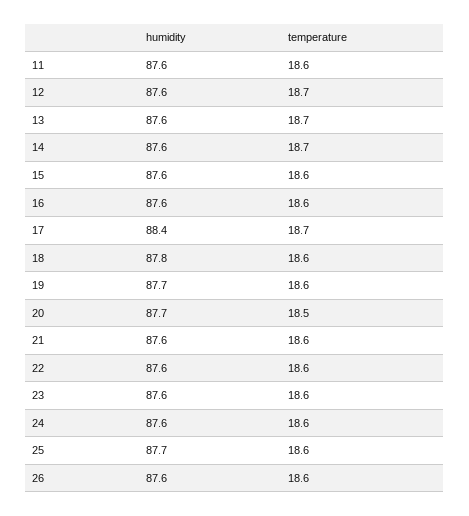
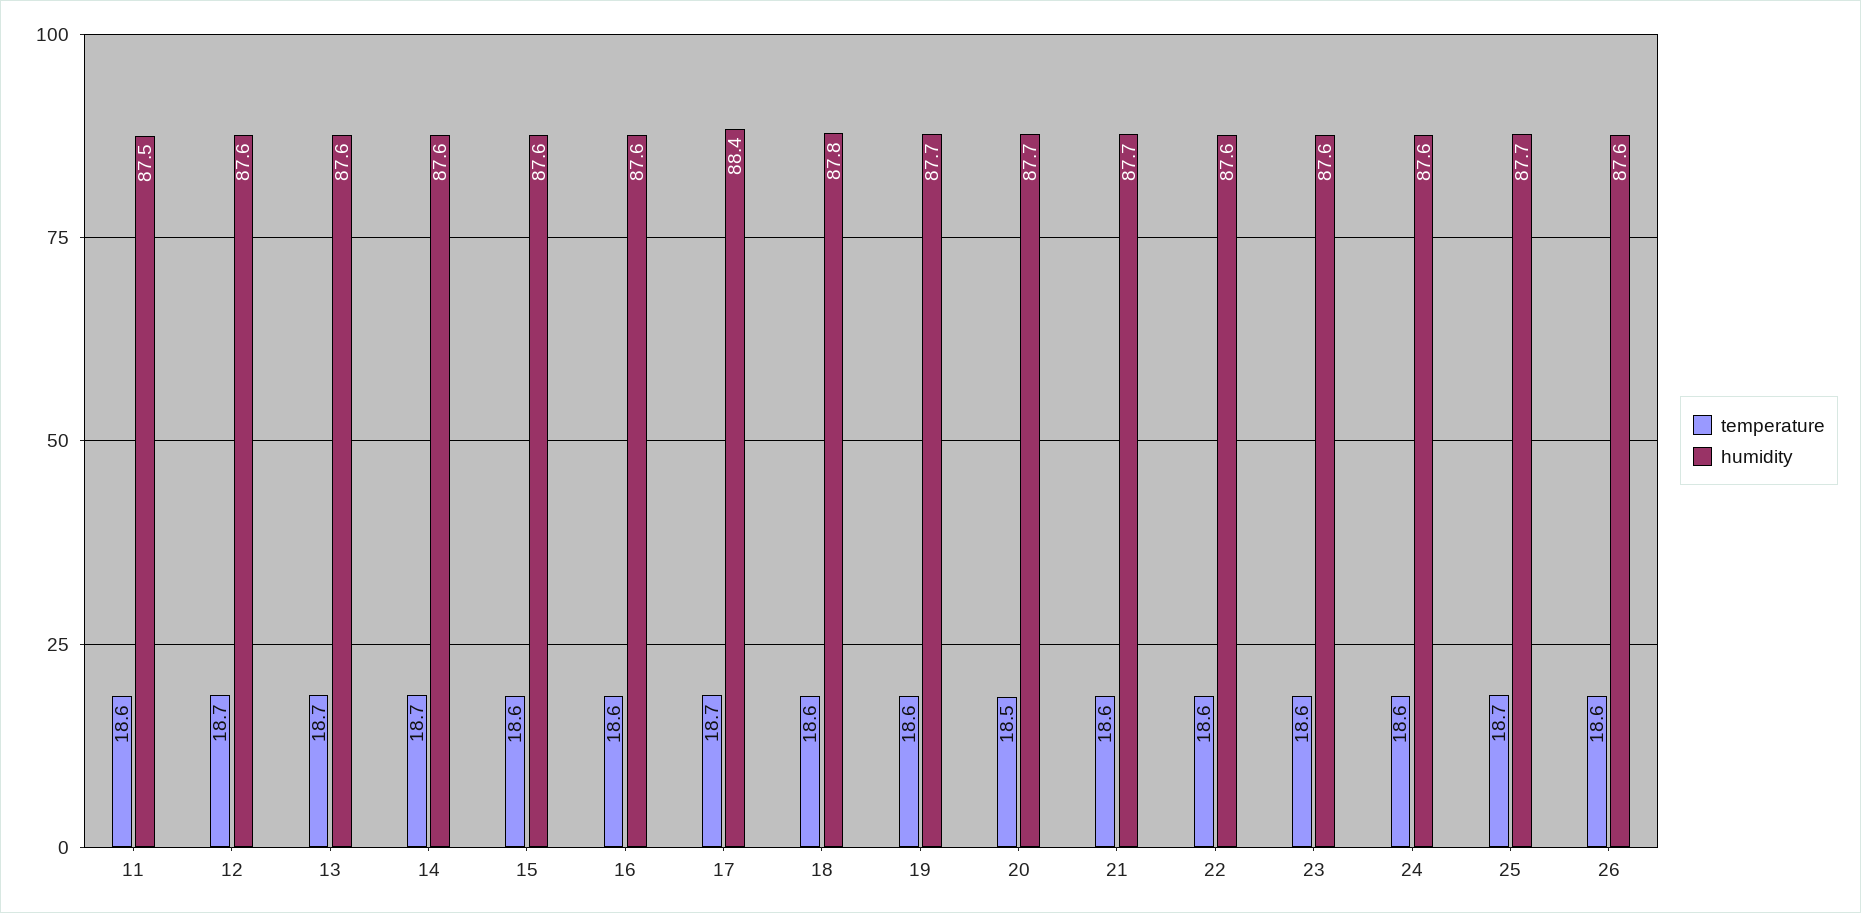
  {
    "humidity": {
-     "11": 87.6,
+     "11": 87.5,
      "12": 87.6,
      "13": 87.6,
      "14": 87.6,
      "15": 87.6,
      "16": 87.6,
      "17": 88.4,
      "18": 87.8,
      "19": 87.7,
      "20": 87.7,
-     "21": 87.6,
+     "21": 87.7,
      "22": 87.6,
      "23": 87.6,
      "24": 87.6,
      "25": 87.7,
      "26": 87.6
    },
    "temperature": {
      "11": 18.6,
      "12": 18.7,
      "13": 18.7,
      "14": 18.7,
      "15": 18.6,
      "16": 18.6,
      "17": 18.7,
      "18": 18.6,
      "19": 18.6,
      "20": 18.5,
      "21": 18.6,
      "22": 18.6,
      "23": 18.6,
      "24": 18.6,
-     "25": 18.6,
+     "25": 18.7,
      "26": 18.6
    }
  }

